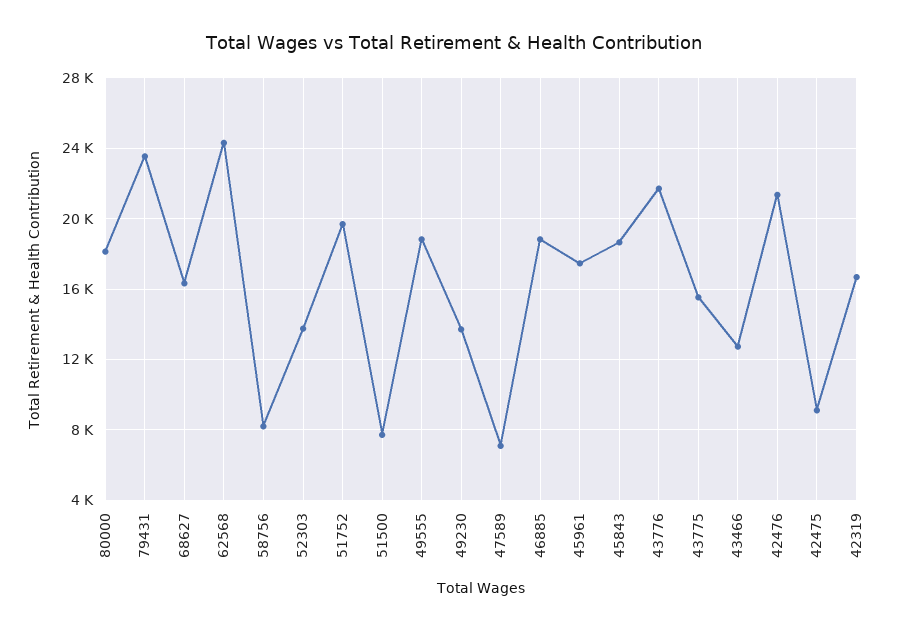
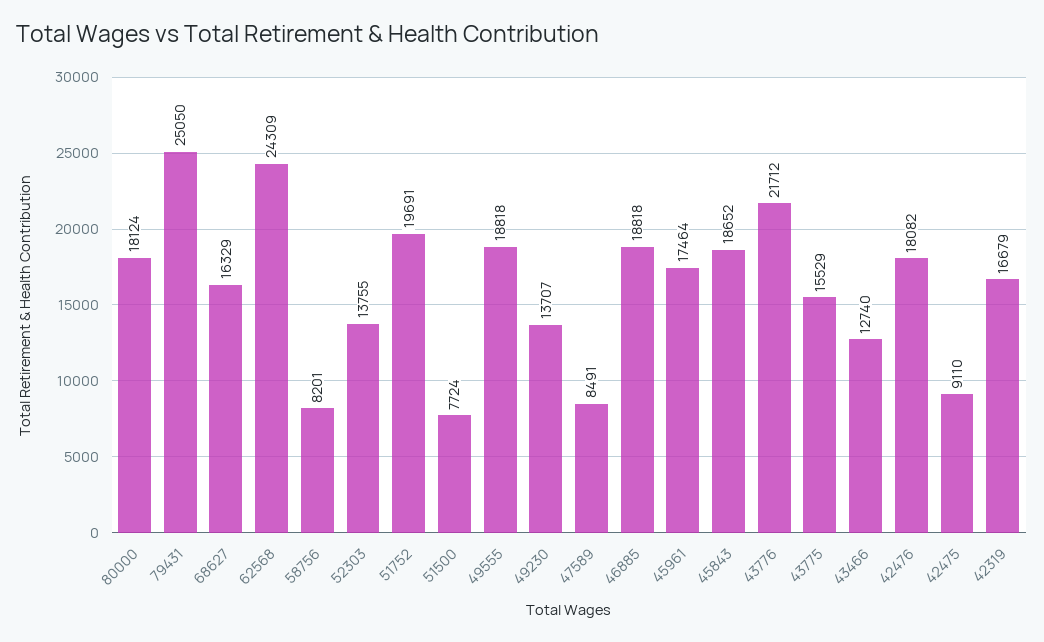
  {
    "80000": 18124,
-   "79431": 23500,
+   "79431": 25050,
    "68627": 16329,
    "62568": 24309,
    "58756": 8201,
    "52303": 13755,
    "51752": 19691,
    "51500": 7724,
    "49555": 18818,
    "49230": 13707,
-   "47589": 7000,
+   "47589": 8491,
    "46885": 18818,
    "45961": 17464,
    "45843": 18652,
    "43776": 21712,
    "43775": 15529,
    "43466": 12740,
-   "42476": 21500,
+   "42476": 18082,
    "42475": 9110,
    "42319": 16679
  }

